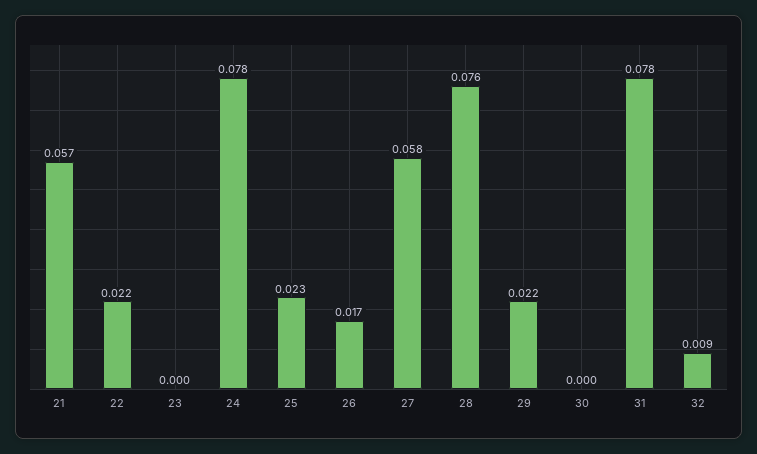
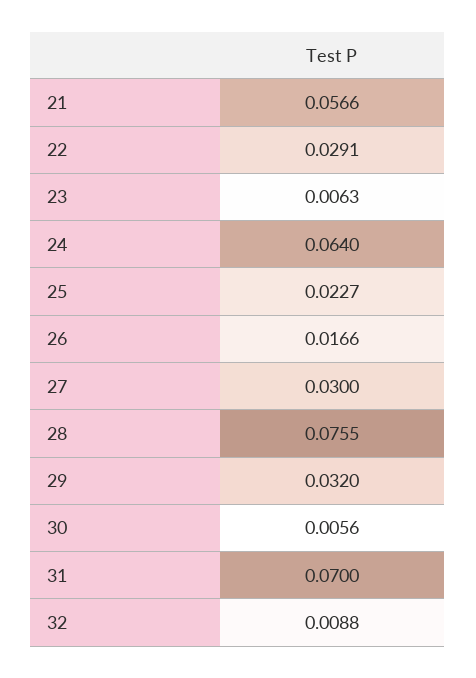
  {
    "21": 0.0566,
-   "22": 0.022,
+   "22": 0.0291,
-   "23": 0,
+   "23": 0.0063,
-   "24": 0.078,
+   "24": 0.064,
    "25": 0.0227,
    "26": 0.0166,
-   "27": 0.058,
+   "27": 0.03,
    "28": 0.0755,
-   "29": 0.022,
+   "29": 0.032,
-   "30": 0,
+   "30": 0.0056,
-   "31": 0.078,
+   "31": 0.07,
    "32": 0.0088
  }

